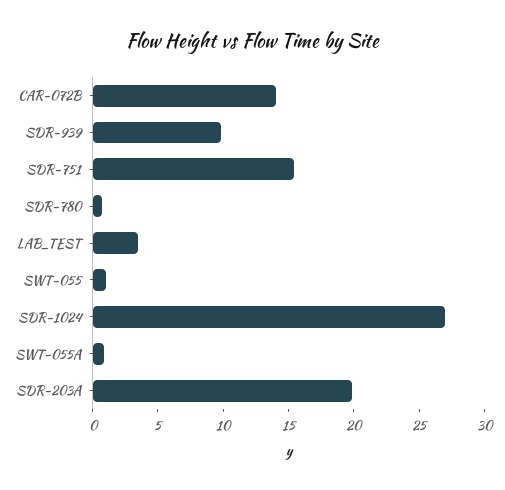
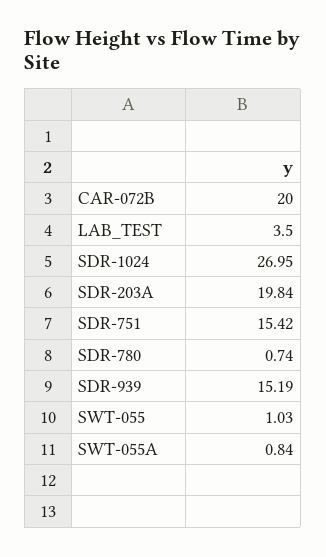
  {
-   "CAR-072B": 14,
+   "CAR-072B": 20,
-   "SDR-939": 10,
+   "SDR-939": 15.19,
    "SDR-751": 15.42,
    "SDR-780": 0.74,
    "LAB_TEST": 3.5,
    "SWT-055": 1.03,
    "SDR-1024": 26.95,
    "SWT-055A": 0.84,
    "SDR-203A": 19.84
  }

